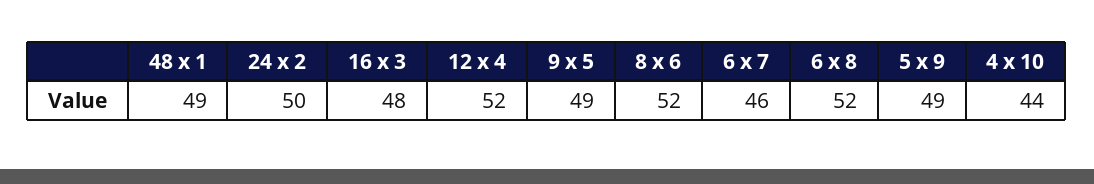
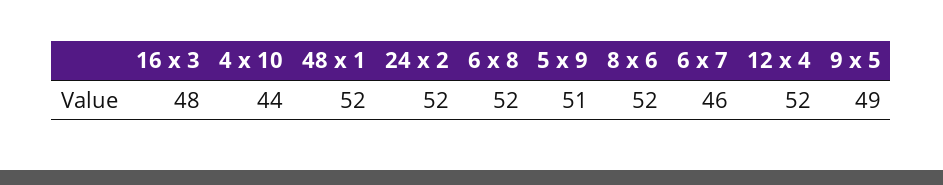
  {
-   "48 x 1": 49,
+   "48 x 1": 52,
-   "24 x 2": 50,
+   "24 x 2": 52,
    "16 x 3": 48,
    "12 x 4": 52,
    "9 x 5": 49,
    "8 x 6": 52,
    "6 x 7": 46,
    "6 x 8": 52,
-   "5 x 9": 49,
+   "5 x 9": 51,
    "4 x 10": 44
  }

